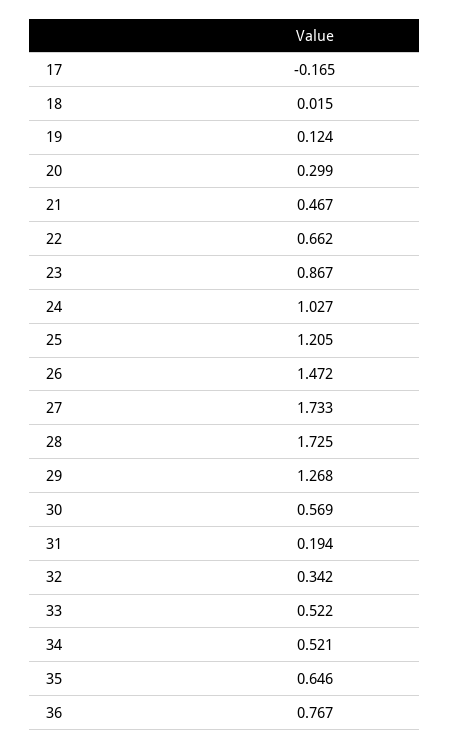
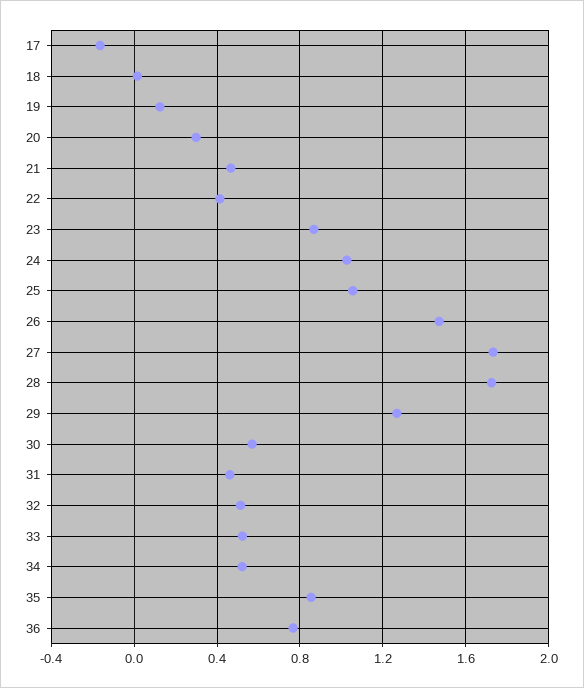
  {
    "17": -0.165,
    "18": 0.015,
    "19": 0.124,
    "20": 0.299,
    "21": 0.467,
-   "22": 0.662,
+   "22": 0.4,
    "23": 0.867,
    "24": 1.027,
-   "25": 1.205,
+   "25": 1.05,
    "26": 1.472,
    "27": 1.733,
    "28": 1.725,
    "29": 1.268,
    "30": 0.569,
-   "31": 0.194,
+   "31": 0.45,
-   "32": 0.342,
+   "32": 0.5,
    "33": 0.522,
    "34": 0.521,
-   "35": 0.646,
+   "35": 0.85,
    "36": 0.767
  }

